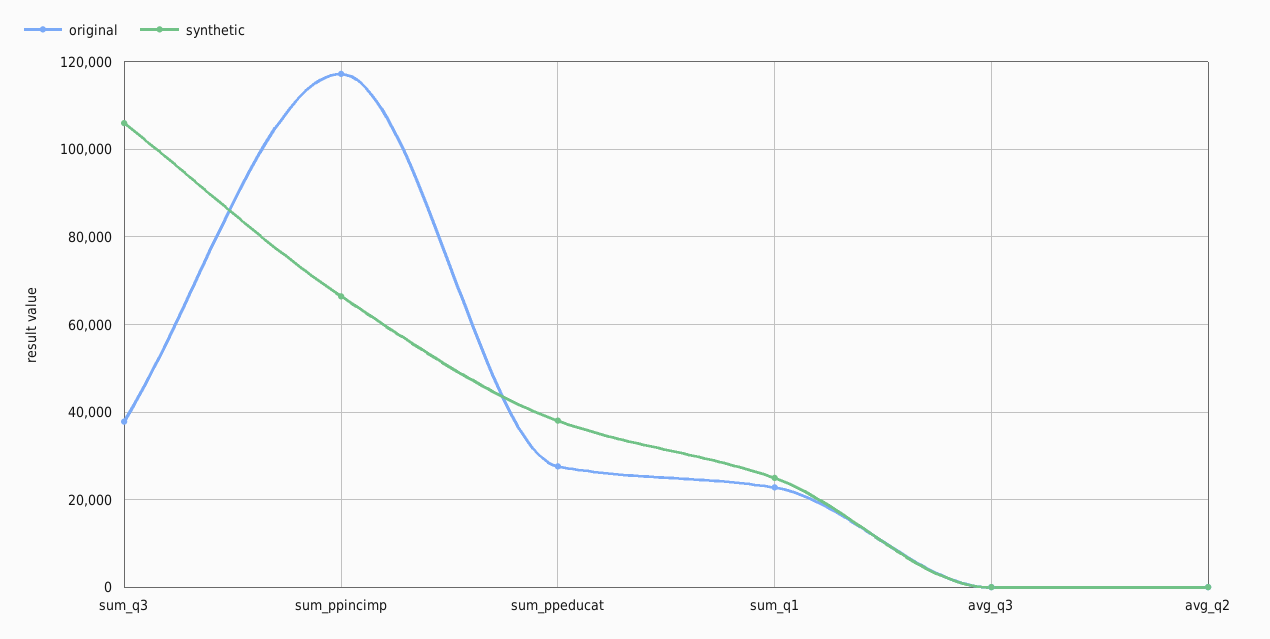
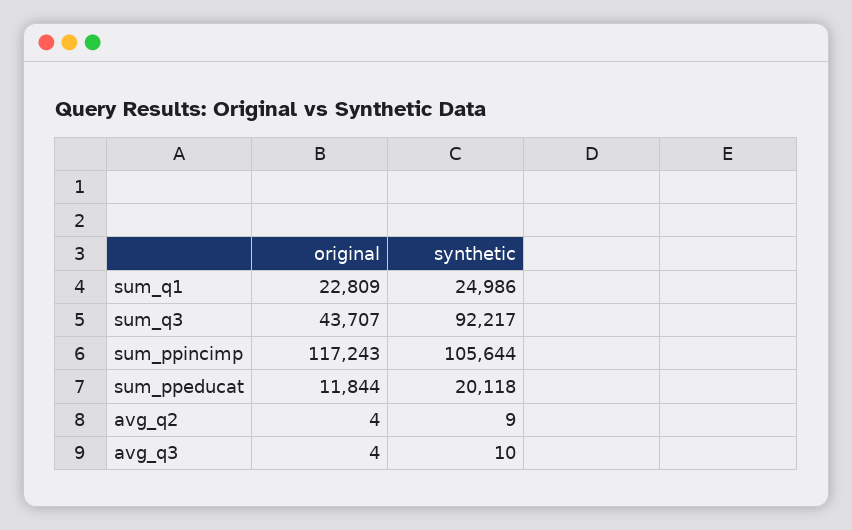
  {
    "original": {
-     "sum_q3": 38000,
+     "sum_q3": 43707,
      "sum_ppincimp": 117243,
-     "sum_ppeducat": 28000,
+     "sum_ppeducat": 11844,
      "sum_q1": 22809,
      "avg_q3": 4,
      "avg_q2": 4
    },
    "synthetic": {
-     "sum_q3": 106000,
+     "sum_q3": 92217,
-     "sum_ppincimp": 66000,
+     "sum_ppincimp": 105644,
-     "sum_ppeducat": 38000,
+     "sum_ppeducat": 20118,
      "sum_q1": 24986,
      "avg_q3": 10,
      "avg_q2": 9
    }
  }

